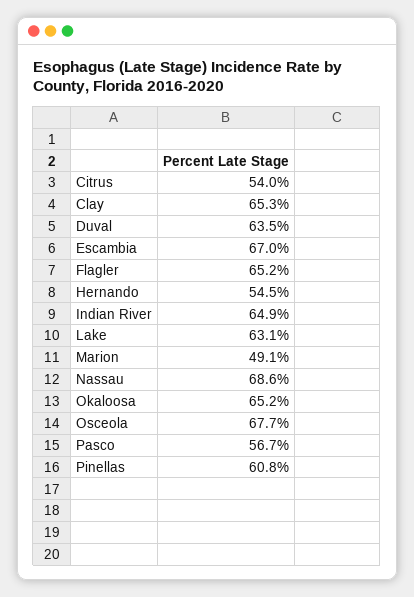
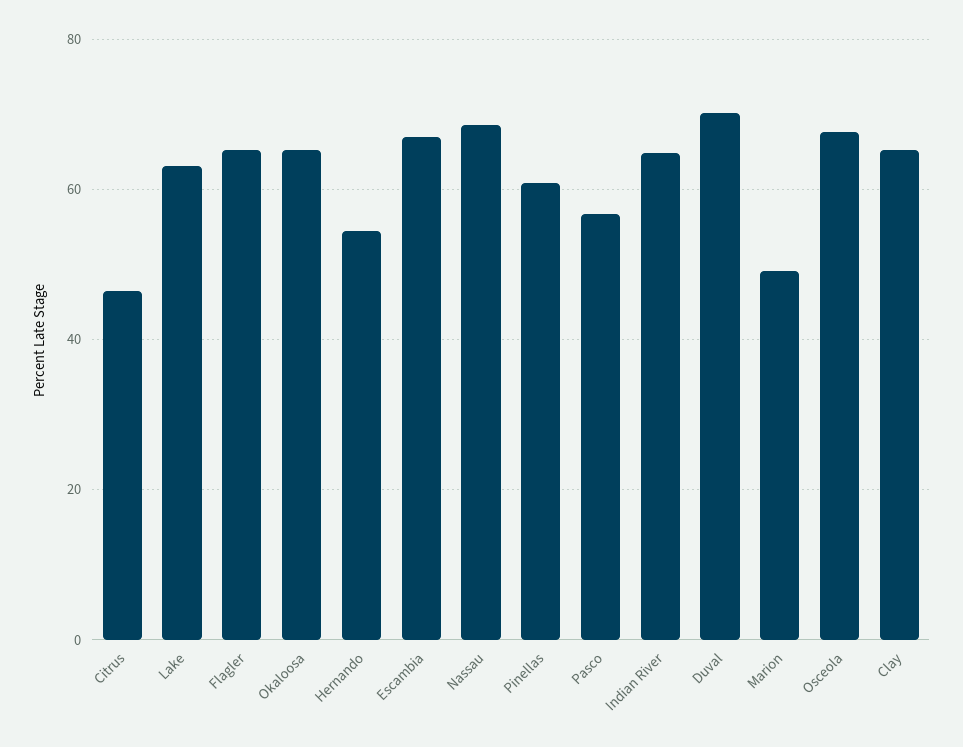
  {
-   "Citrus": 54,
+   "Citrus": 46,
    "Clay": 65.3,
-   "Duval": 63.5,
+   "Duval": 70,
    "Escambia": 67,
    "Flagler": 65.2,
    "Hernando": 54.5,
    "Indian River": 64.9,
    "Lake": 63.1,
    "Marion": 49.1,
    "Nassau": 68.6,
    "Okaloosa": 65.2,
    "Osceola": 67.7,
    "Pasco": 56.7,
    "Pinellas": 60.8
  }

